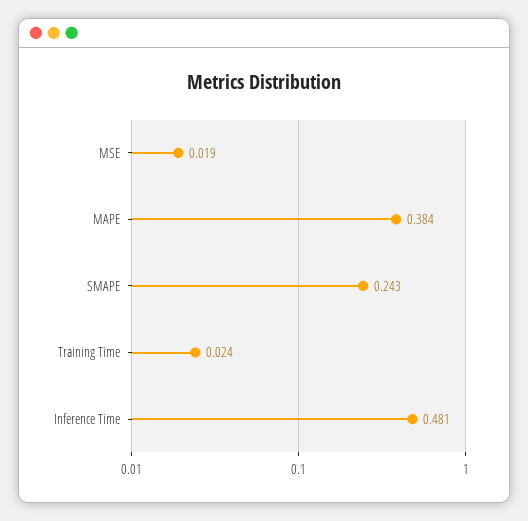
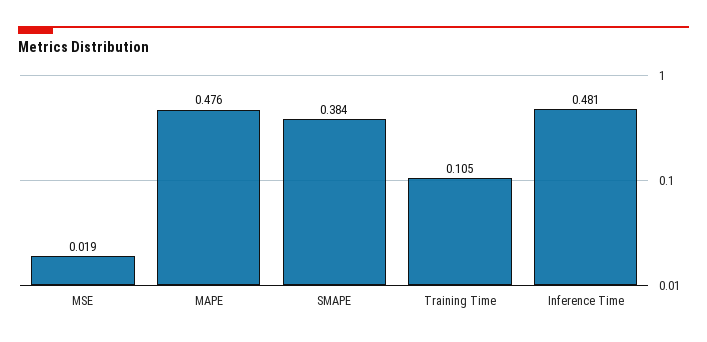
  {
    "MSE": 0.019,
-   "MAPE": 0.384,
+   "MAPE": 0.476,
-   "SMAPE": 0.243,
+   "SMAPE": 0.384,
-   "Training Time": 0.024,
+   "Training Time": 0.105,
    "Inference Time": 0.481
  }

